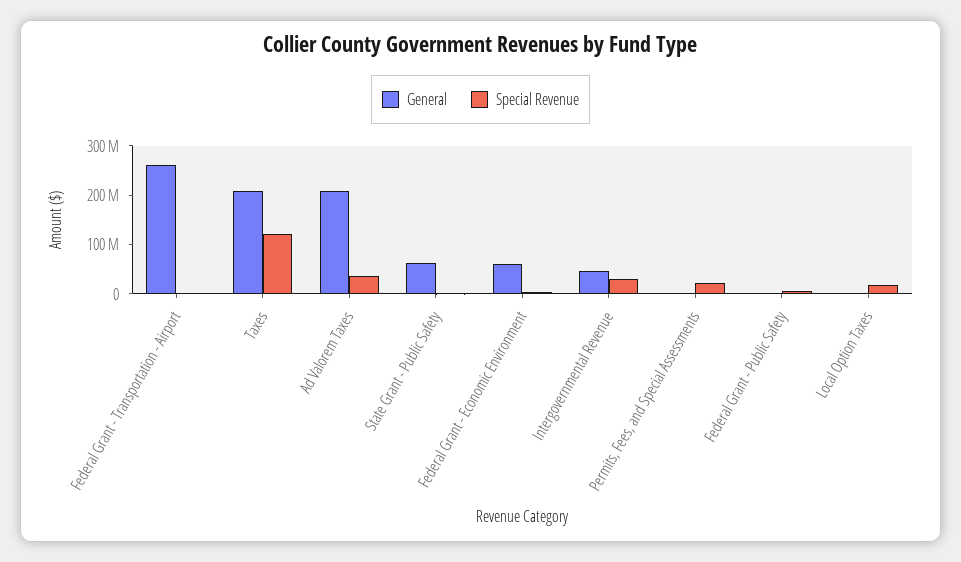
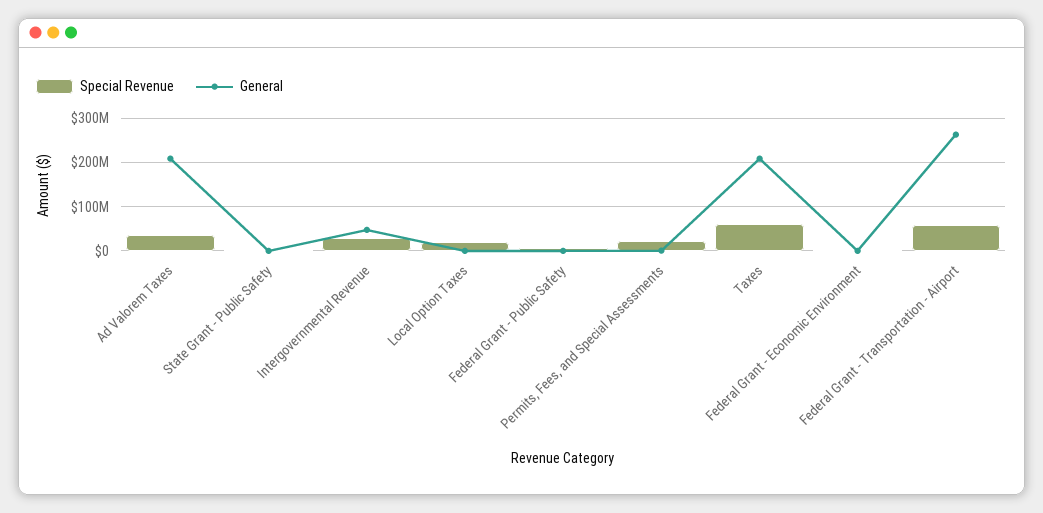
  {
    "General": {
      "Federal Grant - Transportation - Airport": 260000000,
      "Taxes": 200000000,
      "Ad Valorem Taxes": 200000000,
-     "State Grant - Public Safety": 60000000,
+     "State Grant - Public Safety": 0,
-     "Federal Grant - Economic Environment": 60000000,
+     "Federal Grant - Economic Environment": 0,
      "Intergovernmental Revenue": 40000000,
      "Permits, Fees, and Special Assessments": 0,
      "Federal Grant - Public Safety": 0,
      "Local Option Taxes": 0
    },
    "Special Revenue": {
-     "Federal Grant - Transportation - Airport": 0,
+     "Federal Grant - Transportation - Airport": 60000000,
-     "Taxes": 120000000,
+     "Taxes": 60000000,
      "Ad Valorem Taxes": 40000000,
      "State Grant - Public Safety": 0,
      "Federal Grant - Economic Environment": 0,
      "Intergovernmental Revenue": 20000000,
      "Permits, Fees, and Special Assessments": 20000000,
      "Federal Grant - Public Safety": 0,
      "Local Option Taxes": 20000000
    }
  }

